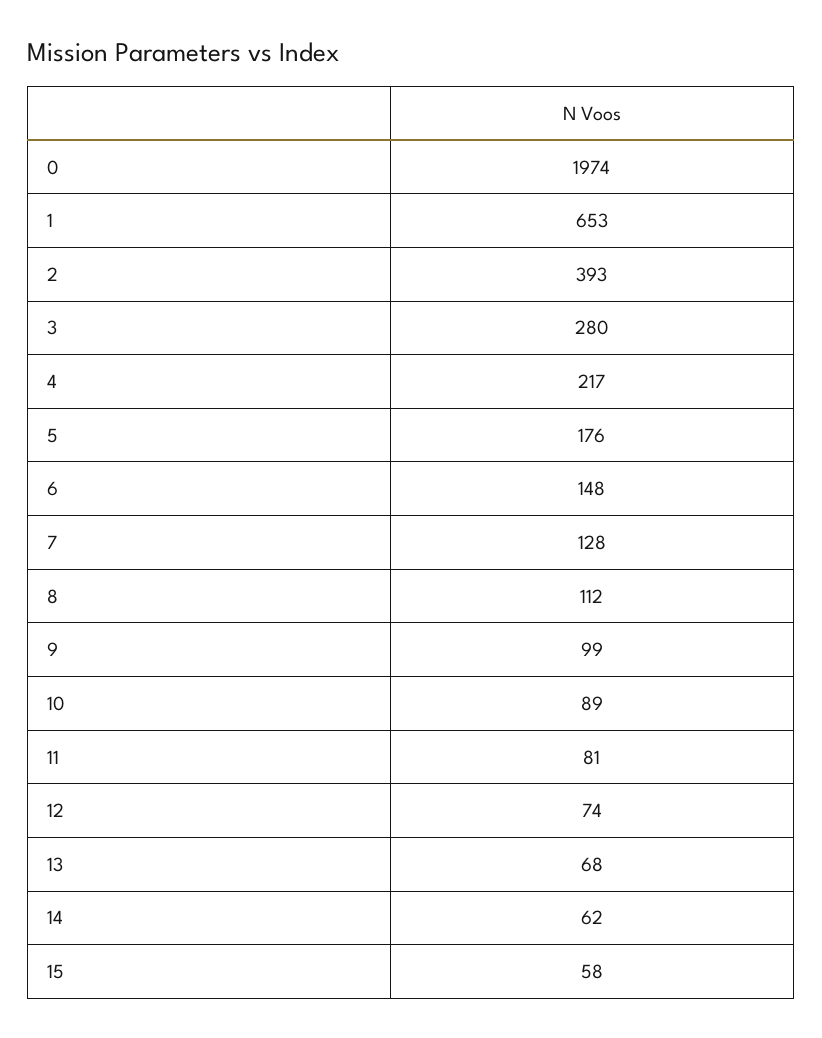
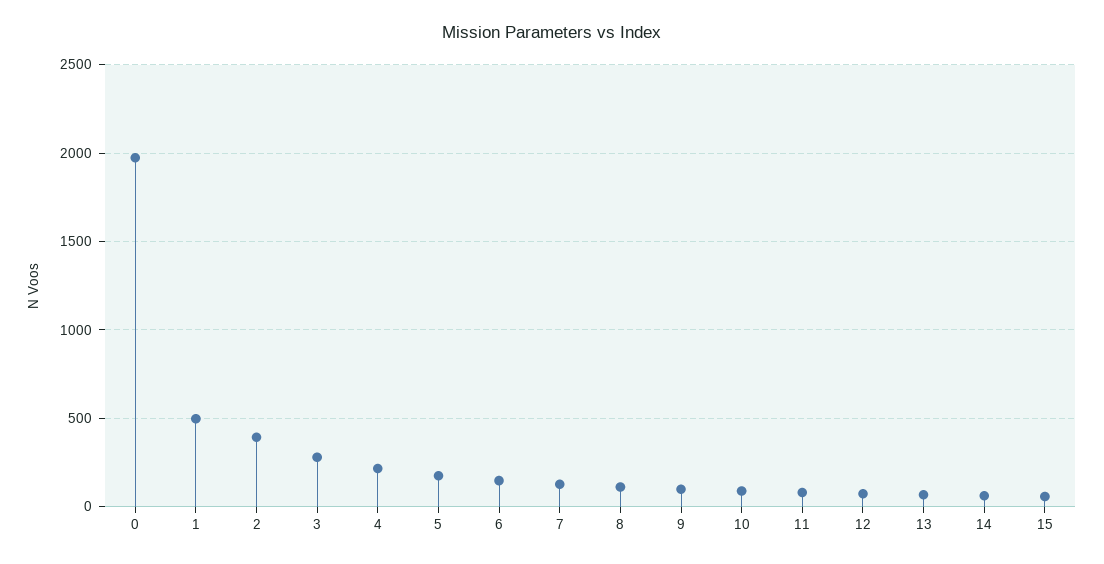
  {
    "0": 1974,
-   "1": 653,
+   "1": 500,
    "2": 393,
    "3": 280,
    "4": 217,
    "5": 176,
    "6": 148,
    "7": 128,
    "8": 112,
    "9": 99,
    "10": 89,
    "11": 81,
    "12": 74,
    "13": 68,
    "14": 62,
    "15": 58
  }

